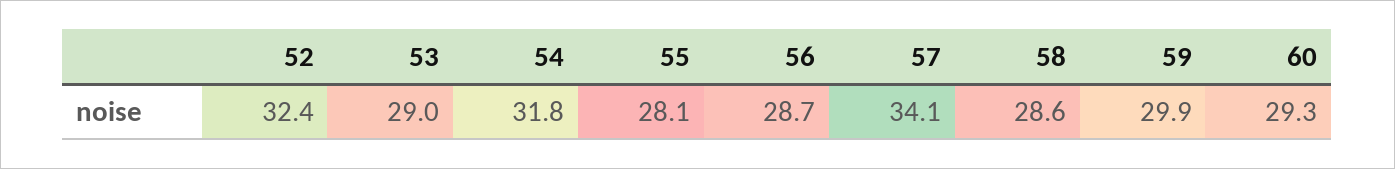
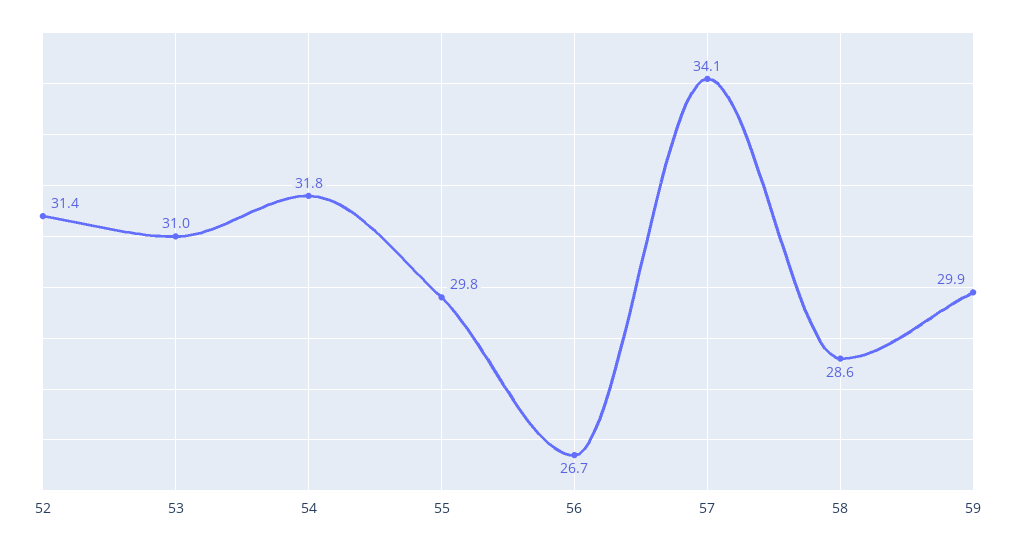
  {
-   "52": 32.4,
+   "52": 31.4,
-   "53": 29,
+   "53": 31,
    "54": 31.8,
-   "55": 28.1,
+   "55": 29.8,
-   "56": 28.7,
+   "56": 26.7,
    "57": 34.1,
    "58": 28.6,
-   "59": 29.9,
+   "59": 29.9
-   "60": 29.3
  }

